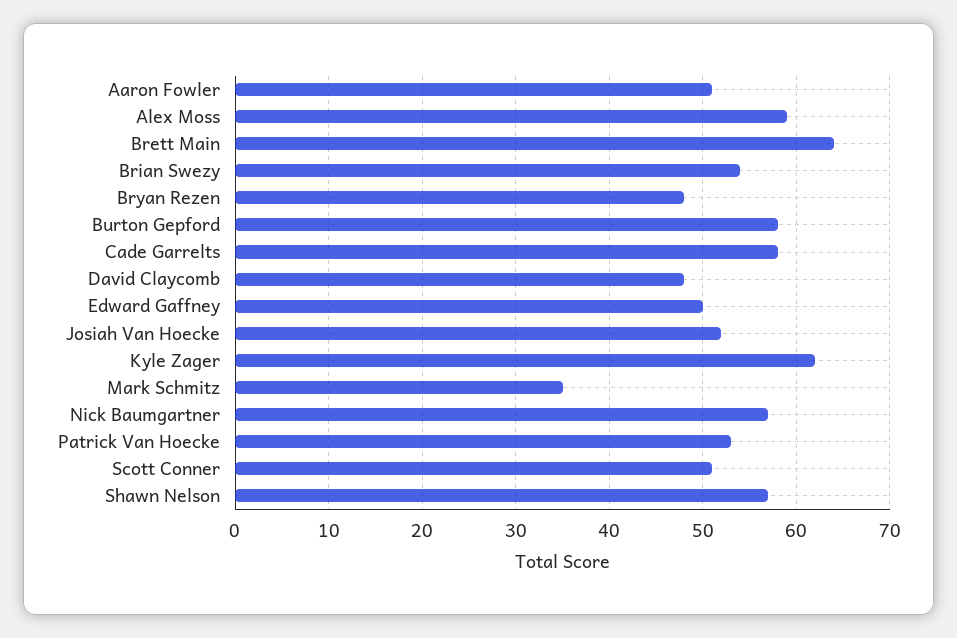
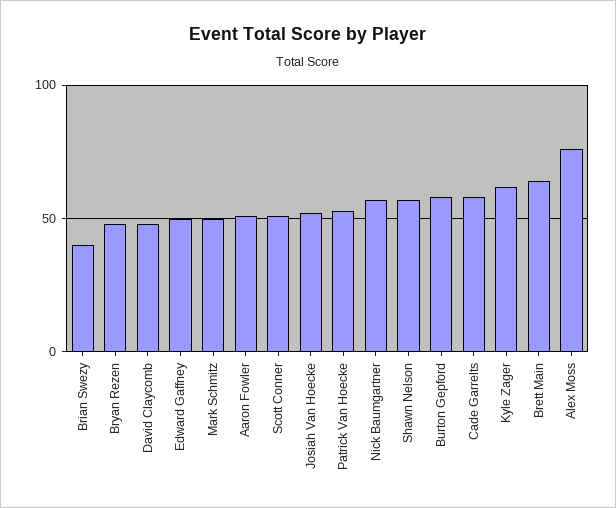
  {
    "Aaron Fowler": 51,
-   "Alex Moss": 59,
+   "Alex Moss": 75,
    "Brett Main": 64,
-   "Brian Swezy": 54,
+   "Brian Swezy": 40,
    "Bryan Rezen": 48,
    "Burton Gepford": 58,
    "Cade Garrelts": 58,
    "David Claycomb": 48,
    "Edward Gaffney": 50,
    "Josiah Van Hoecke": 52,
    "Kyle Zager": 62,
-   "Mark Schmitz": 35,
+   "Mark Schmitz": 50,
    "Nick Baumgartner": 57,
    "Patrick Van Hoecke": 53,
    "Scott Conner": 51,
    "Shawn Nelson": 57
  }

